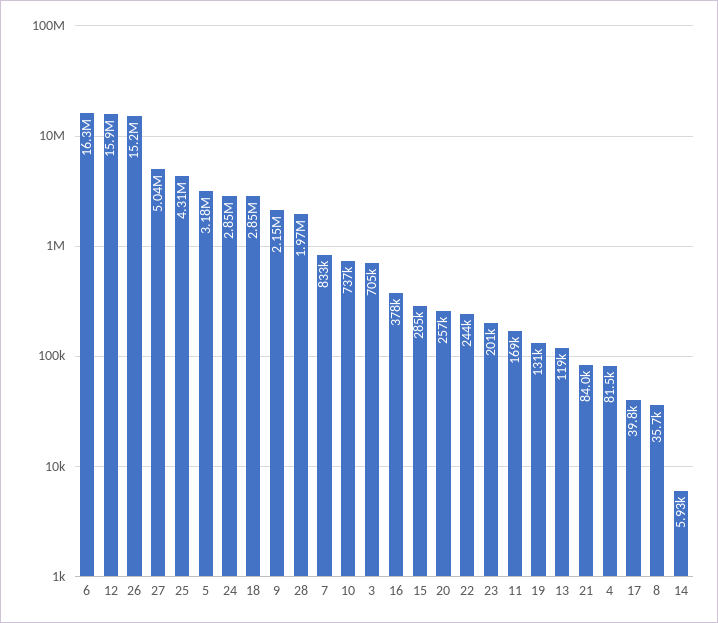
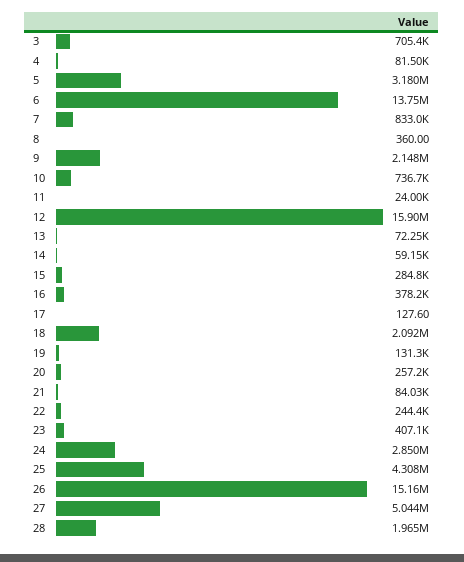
  {
-   "6": 16300000,
+   "6": 13750000,
    "12": 15900000,
    "26": 15160000,
    "27": 5044000,
    "25": 4308000,
    "5": 3180000,
    "24": 2850000,
-   "18": 2850000,
+   "18": 2092000,
    "9": 2148000,
    "28": 1965000,
    "7": 833000,
    "10": 736700,
    "3": 705400,
    "16": 378200,
    "15": 284800,
    "20": 257200,
    "22": 244400,
-   "23": 201000,
+   "23": 407100,
-   "11": 169000,
+   "11": 24000,
    "19": 131300,
-   "13": 119000,
+   "13": 72250,
    "21": 84030,
    "4": 81500,
-   "17": 39800,
+   "17": 127.6,
-   "8": 35700,
+   "8": 360,
-   "14": 5930
+   "14": 59150
  }

